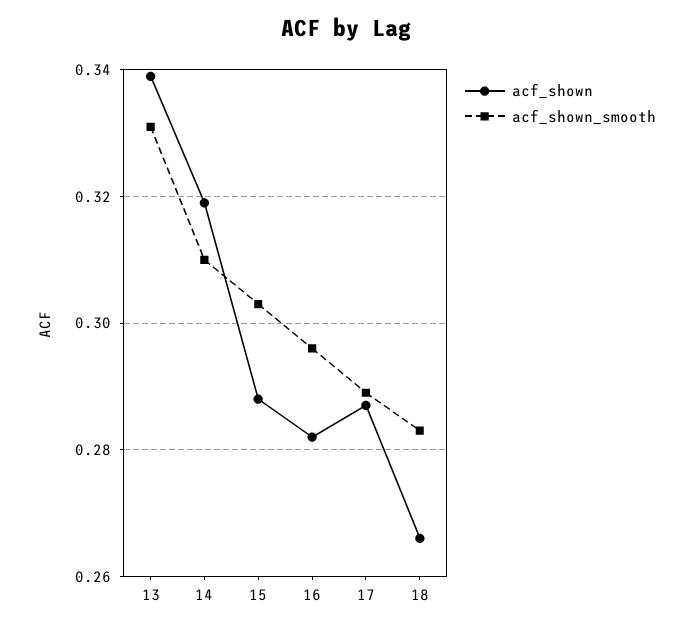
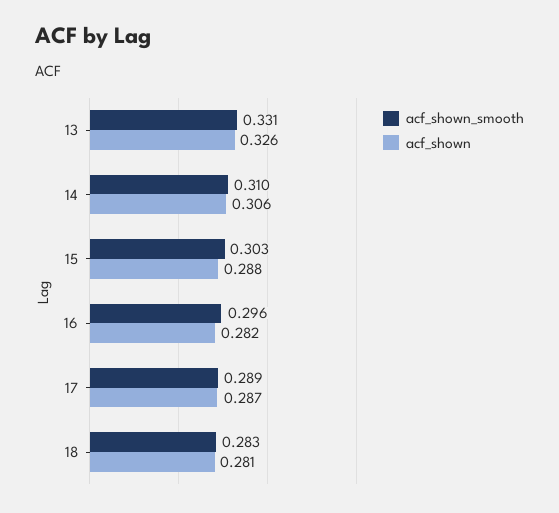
  {
    "acf_shown": {
-     "13": 0.34,
+     "13": 0.326,
-     "14": 0.32,
+     "14": 0.306,
      "15": 0.288,
      "16": 0.282,
      "17": 0.287,
-     "18": 0.265
+     "18": 0.281
    },
    "acf_shown_smooth": {
      "13": 0.331,
      "14": 0.31,
      "15": 0.303,
      "16": 0.296,
      "17": 0.289,
      "18": 0.283
    }
  }

